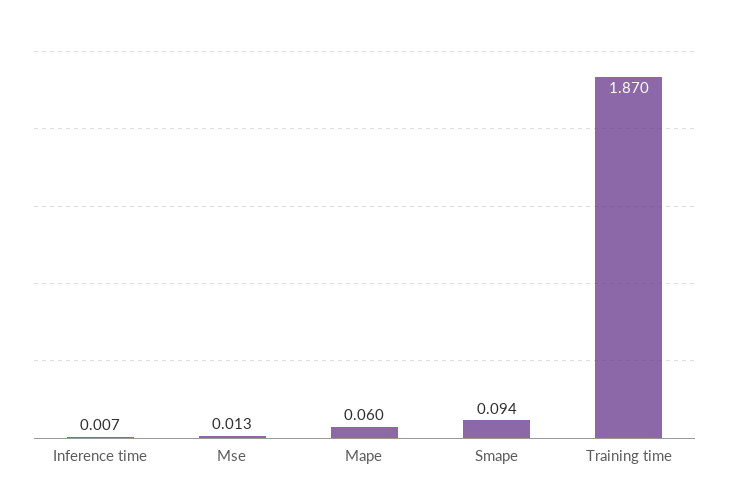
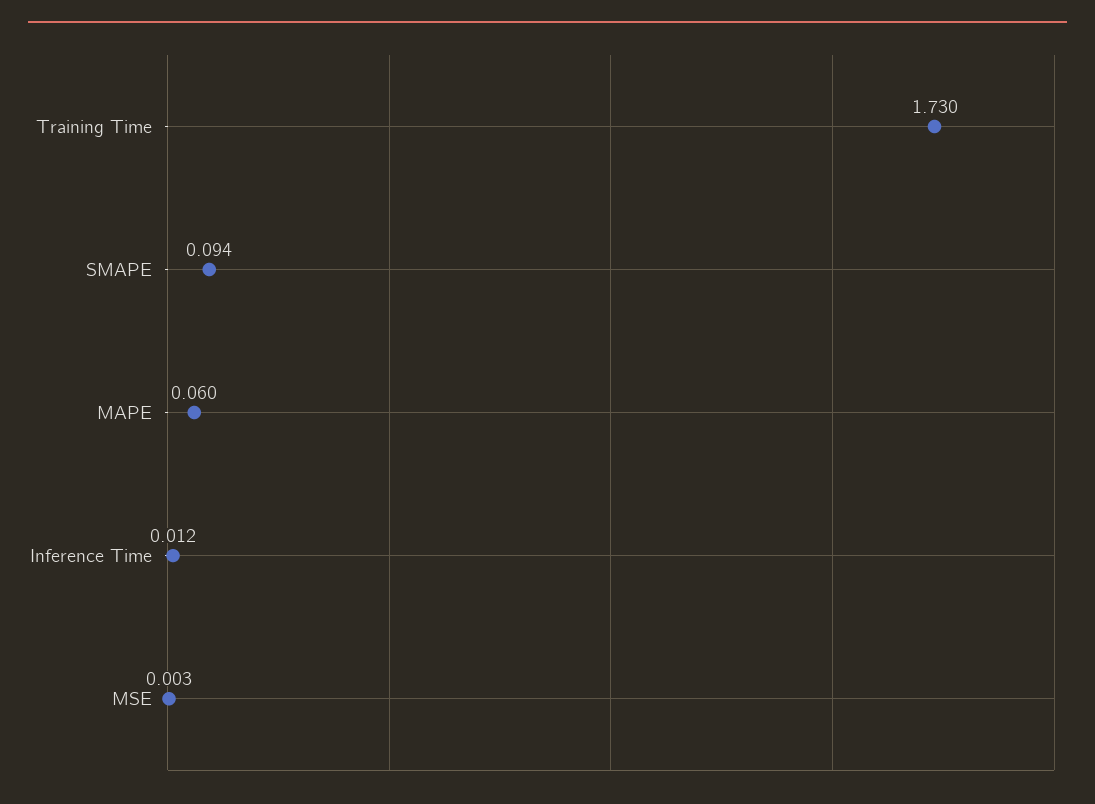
  {
-   "Inference time": 0.007,
+   "Inference time": 0.012,
-   "Mse": 0.013,
+   "Mse": 0.003,
    "Mape": 0.06,
    "Smape": 0.094,
-   "Training time": 1.87
+   "Training time": 1.73
  }

